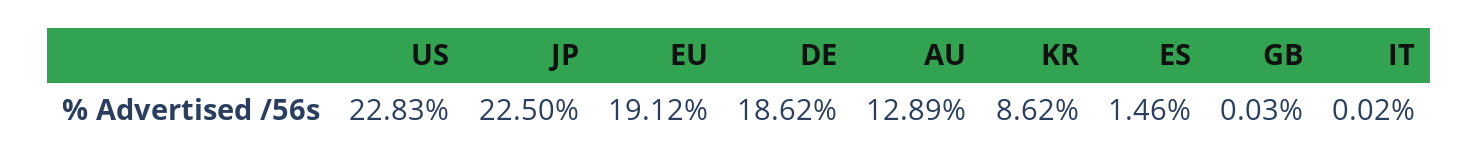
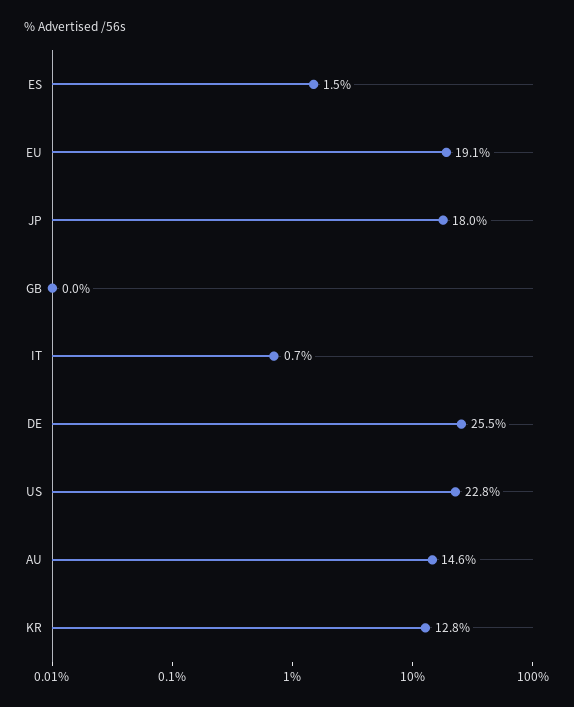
  {
    "US": 22.83,
-   "JP": 22.5,
+   "JP": 18,
    "EU": 19.12,
-   "DE": 18.62,
+   "DE": 25.5,
-   "AU": 12.89,
+   "AU": 14.6,
-   "KR": 8.62,
+   "KR": 12.8,
    "ES": 1.46,
    "GB": 0.03,
-   "IT": 0.02
+   "IT": 0.7
  }

